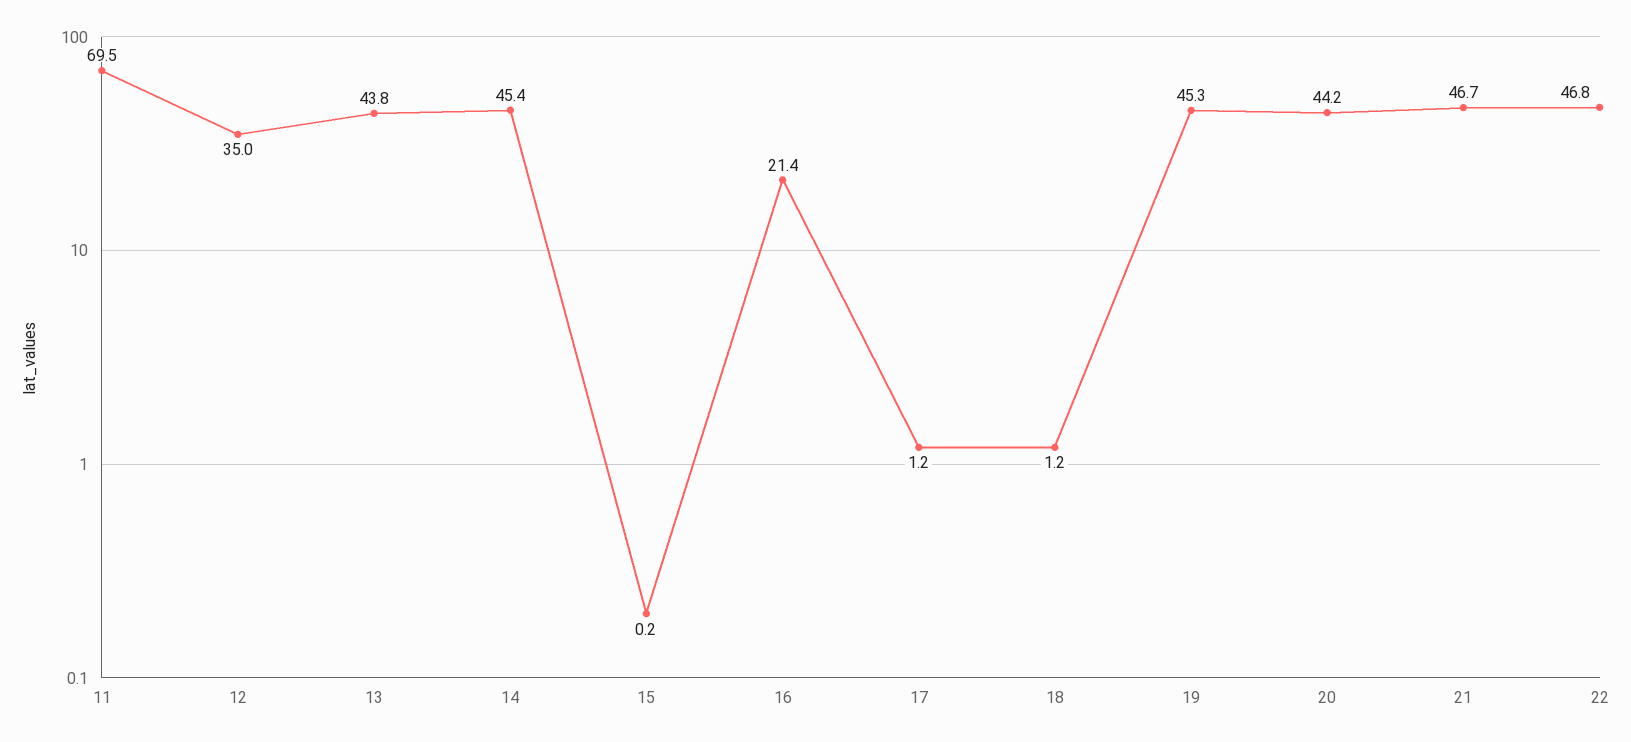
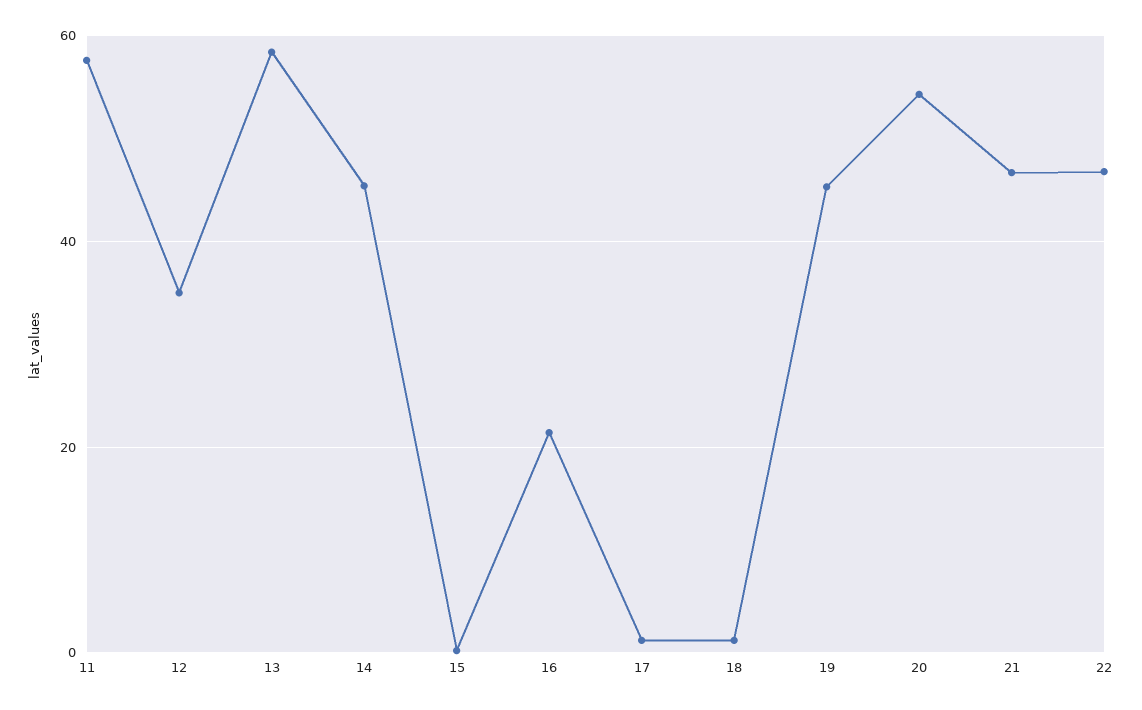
  {
-   "11": 69.5,
+   "11": 58,
    "12": 35,
-   "13": 43.8,
+   "13": 58,
    "14": 45.4,
    "15": 0.2,
    "16": 21.4,
    "17": 1.2,
    "18": 1.2,
    "19": 45.3,
-   "20": 44.2,
+   "20": 54,
    "21": 46.7,
    "22": 46.8
  }

